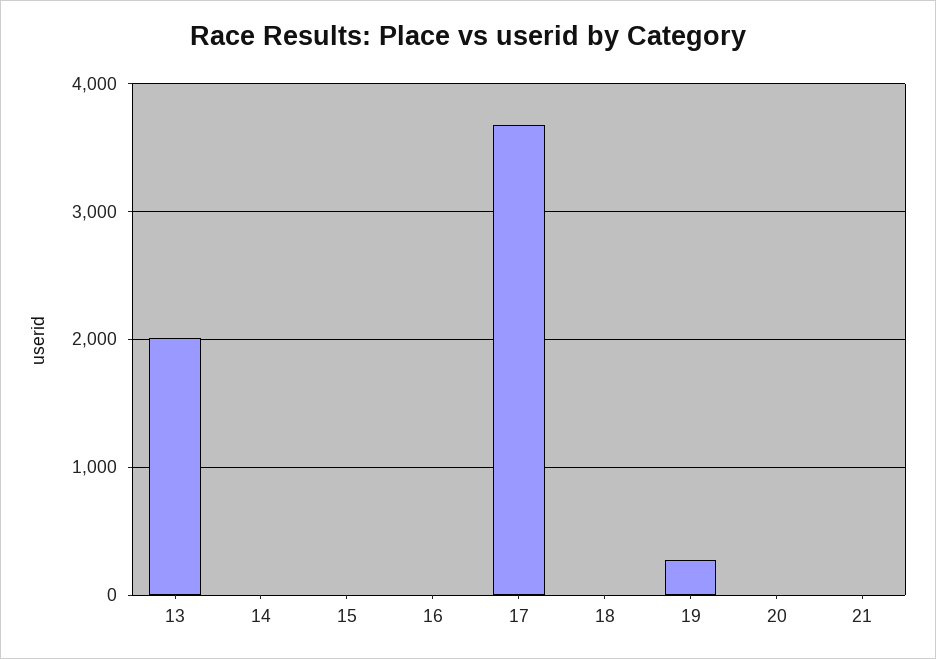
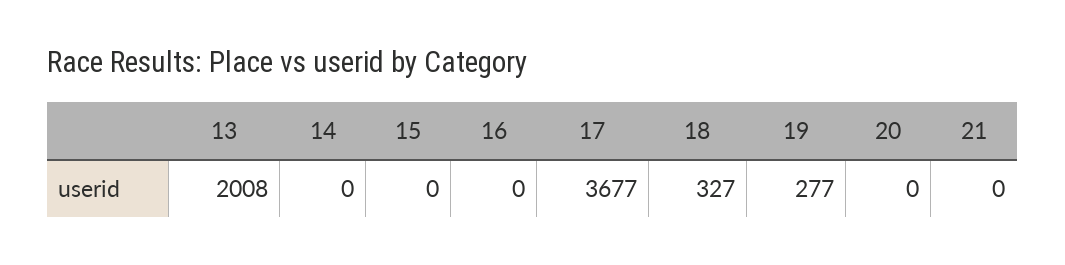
  {
    "13": 2008,
    "14": 0,
    "15": 0,
    "16": 0,
    "17": 3677,
-   "18": 0,
+   "18": 327,
    "19": 277,
    "20": 0,
    "21": 0
  }

